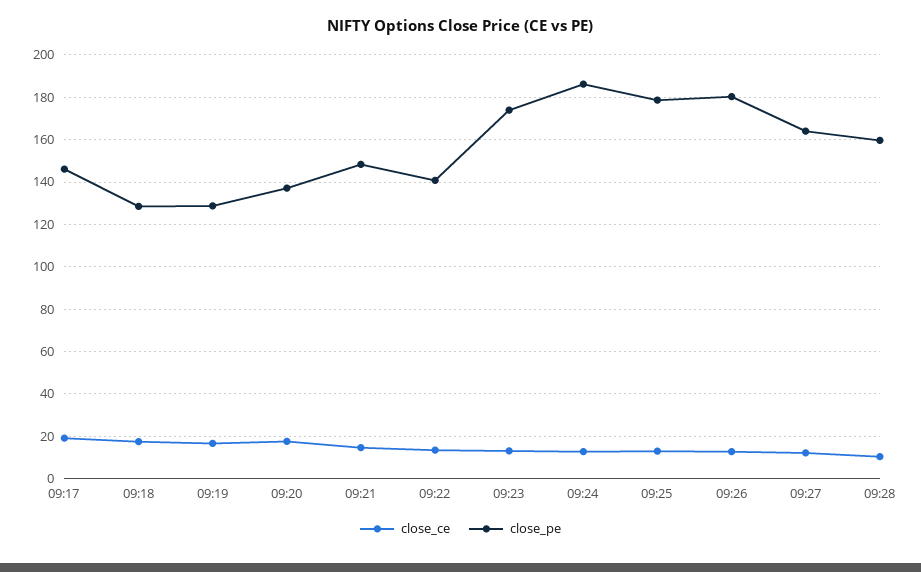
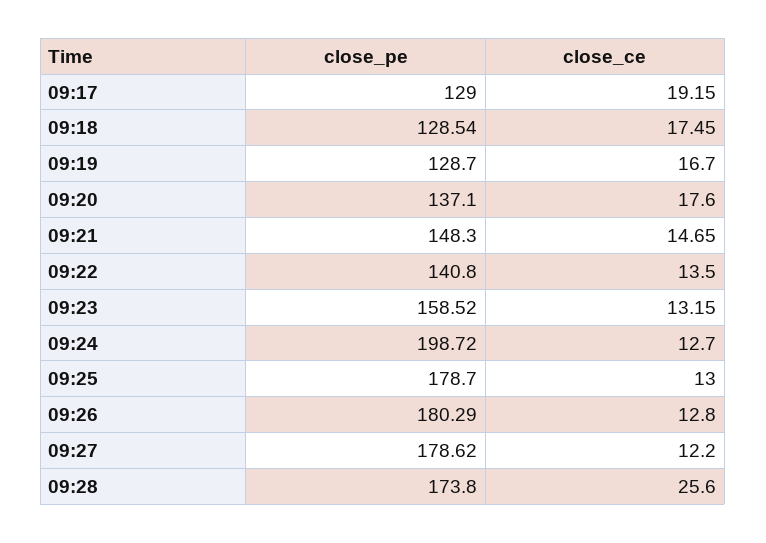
  {
    "close_ce": {
      "09:17": 19.15,
      "09:18": 17.45,
      "09:19": 16.7,
      "09:20": 17.6,
      "09:21": 14.65,
      "09:22": 13.5,
      "09:23": 13.15,
      "09:24": 12.7,
      "09:25": 13,
      "09:26": 12.8,
      "09:27": 12.2,
-     "09:28": 10
+     "09:28": 25.6
    },
    "close_pe": {
-     "09:17": 145,
+     "09:17": 129,
      "09:18": 128.54,
      "09:19": 128.7,
      "09:20": 137.1,
      "09:21": 148.3,
      "09:22": 140.8,
-     "09:23": 175,
+     "09:23": 158.52,
-     "09:24": 185,
+     "09:24": 198.72,
      "09:25": 178.7,
      "09:26": 180.29,
-     "09:27": 165,
+     "09:27": 178.62,
-     "09:28": 160
+     "09:28": 173.8
    }
  }

